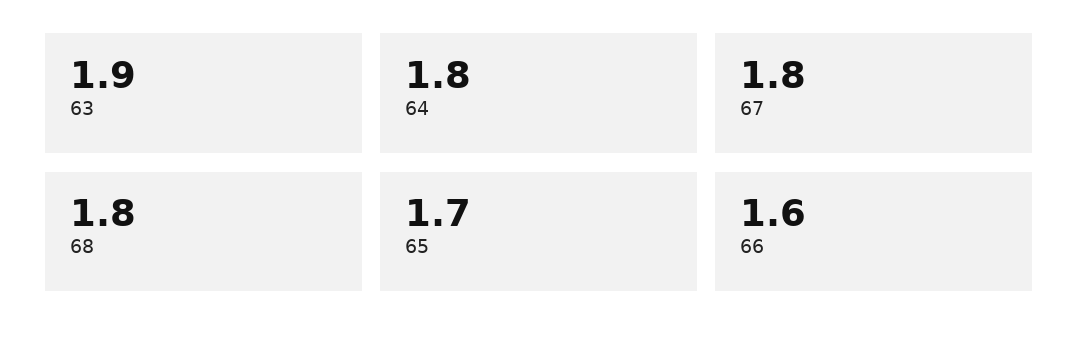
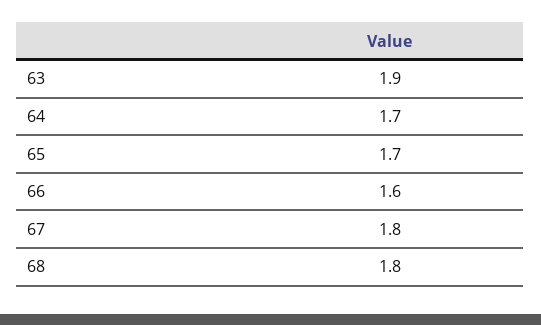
  {
    "63": 1.9,
-   "64": 1.8,
+   "64": 1.7,
    "67": 1.8,
    "68": 1.8,
    "65": 1.7,
    "66": 1.6
  }

